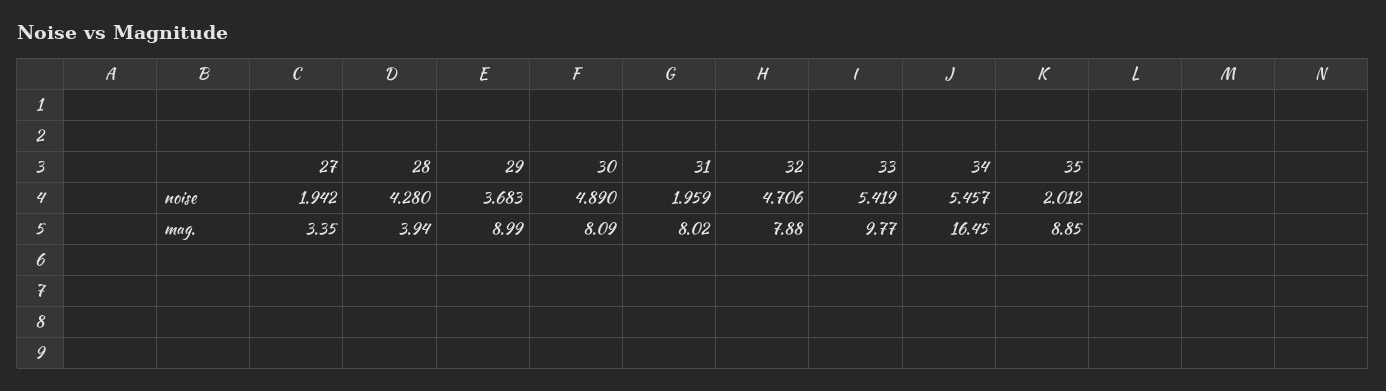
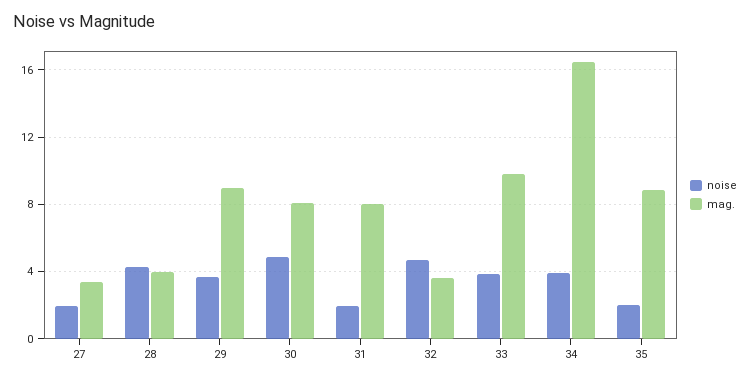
  {
    "noise": {
      "27": 1.942,
      "28": 4.28,
      "29": 3.683,
      "30": 4.89,
      "31": 1.959,
      "32": 4.706,
-     "33": 5.419,
+     "33": 4,
-     "34": 5.457,
+     "34": 4,
      "35": 2.012
    },
    "mag.": {
      "27": 3.35,
      "28": 3.94,
      "29": 8.99,
      "30": 8.09,
      "31": 8.02,
-     "32": 7.88,
+     "32": 3.5,
      "33": 9.77,
      "34": 16.45,
      "35": 8.85
    }
  }

